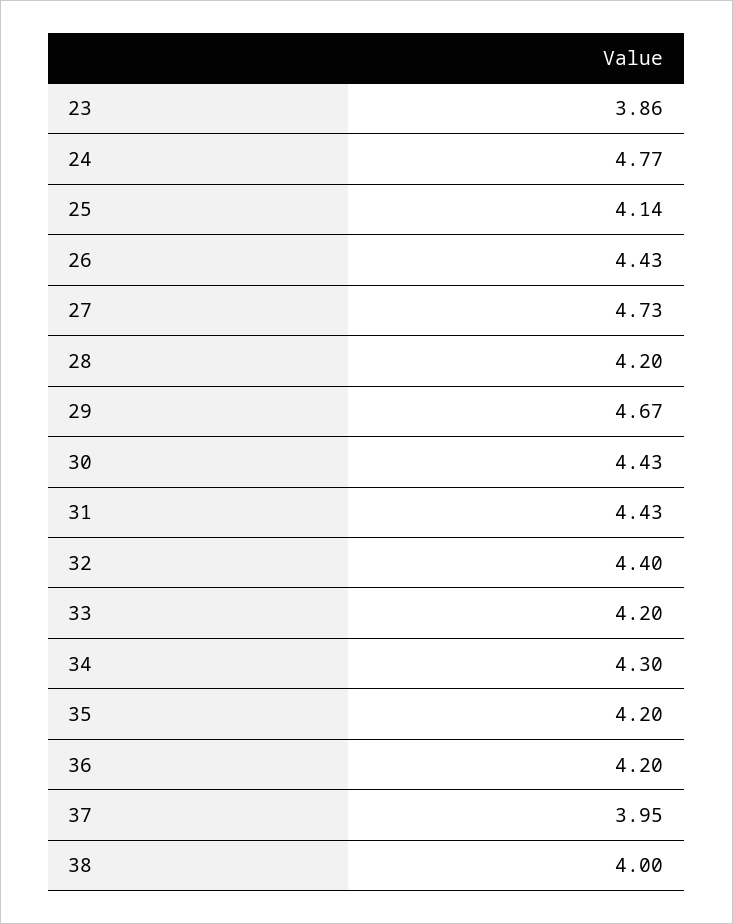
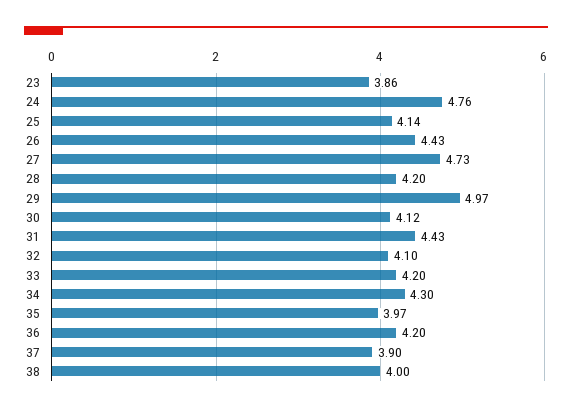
  {
    "23": 3.86,
-   "24": 4.77,
+   "24": 4.76,
    "25": 4.14,
    "26": 4.43,
    "27": 4.73,
    "28": 4.2,
-   "29": 4.67,
+   "29": 4.97,
-   "30": 4.43,
+   "30": 4.12,
    "31": 4.43,
-   "32": 4.4,
+   "32": 4.1,
    "33": 4.2,
    "34": 4.3,
-   "35": 4.2,
+   "35": 3.97,
    "36": 4.2,
-   "37": 3.95,
+   "37": 3.9,
    "38": 4
  }

